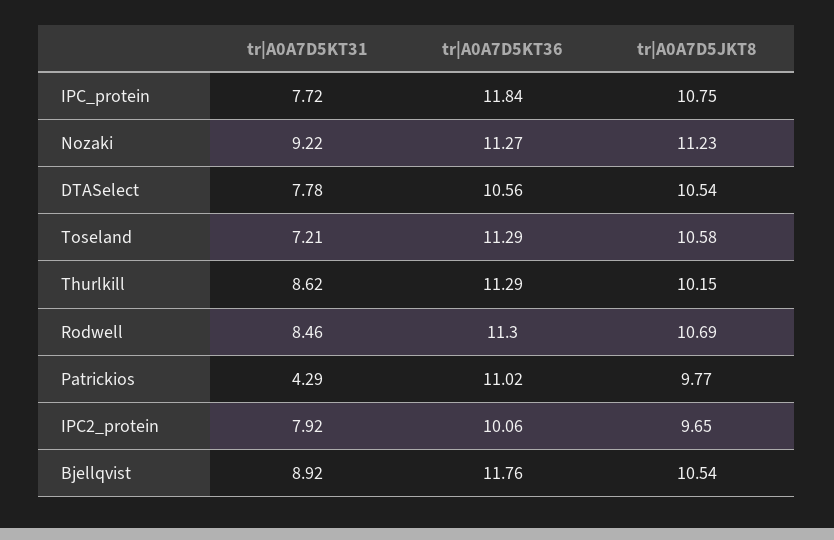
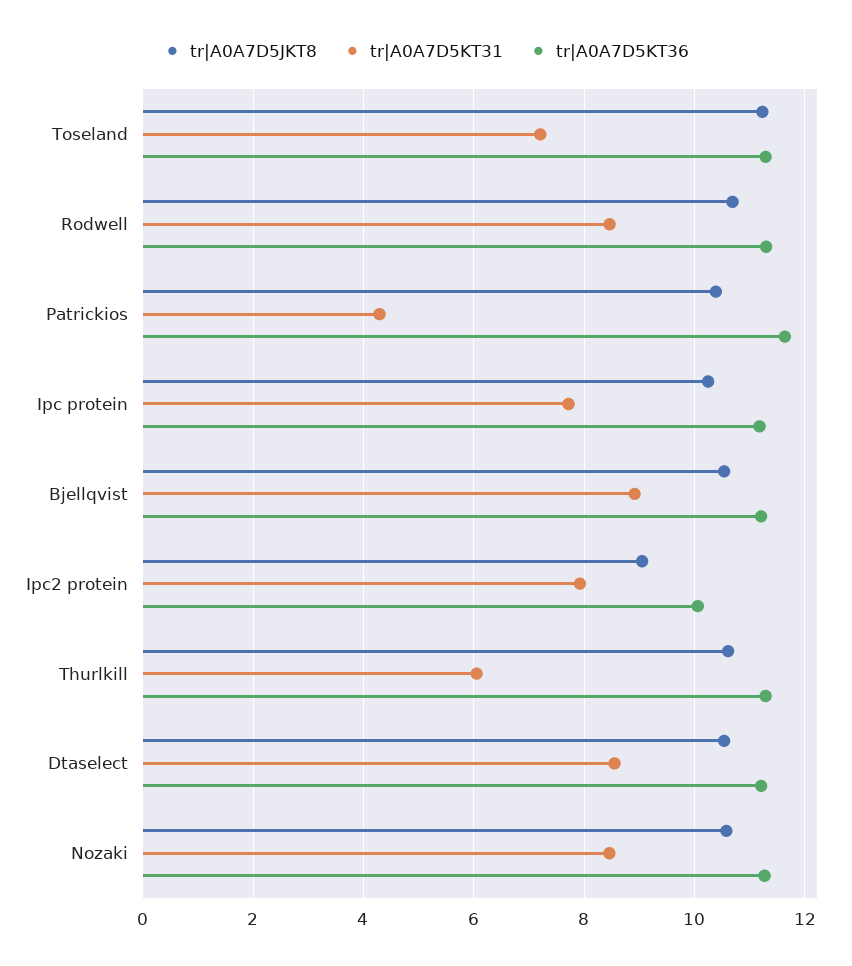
  {
    "tr|A0A7D5KT31": {
      "IPC_protein": 7.72,
-     "Nozaki": 9.22,
+     "Nozaki": 8.4,
-     "DTASelect": 7.78,
+     "DTASelect": 8.6,
      "Toseland": 7.21,
-     "Thurlkill": 8.62,
+     "Thurlkill": 6,
      "Rodwell": 8.46,
      "Patrickios": 4.29,
      "IPC2_protein": 7.92,
      "Bjellqvist": 8.92
    },
    "tr|A0A7D5KT36": {
-     "IPC_protein": 11.84,
+     "IPC_protein": 11.2,
      "Nozaki": 11.27,
-     "DTASelect": 10.56,
+     "DTASelect": 11.2,
      "Toseland": 11.29,
      "Thurlkill": 11.29,
      "Rodwell": 11.3,
-     "Patrickios": 11.02,
+     "Patrickios": 11.6,
      "IPC2_protein": 10.06,
-     "Bjellqvist": 11.76
+     "Bjellqvist": 11.2
    },
    "tr|A0A7D5JKT8": {
-     "IPC_protein": 10.75,
+     "IPC_protein": 10.2,
-     "Nozaki": 11.23,
+     "Nozaki": 10.6,
      "DTASelect": 10.54,
-     "Toseland": 10.58,
+     "Toseland": 11.2,
-     "Thurlkill": 10.15,
+     "Thurlkill": 10.6,
      "Rodwell": 10.69,
-     "Patrickios": 9.77,
+     "Patrickios": 10.4,
-     "IPC2_protein": 9.65,
+     "IPC2_protein": 9,
      "Bjellqvist": 10.54
    }
  }

